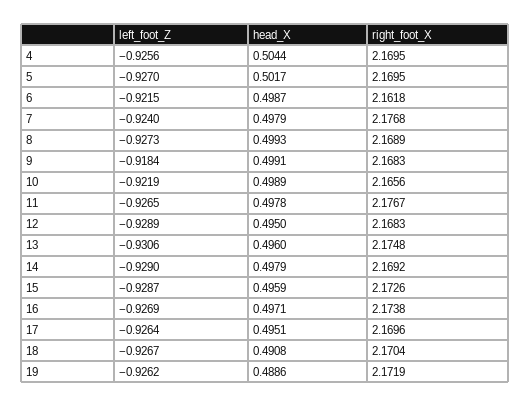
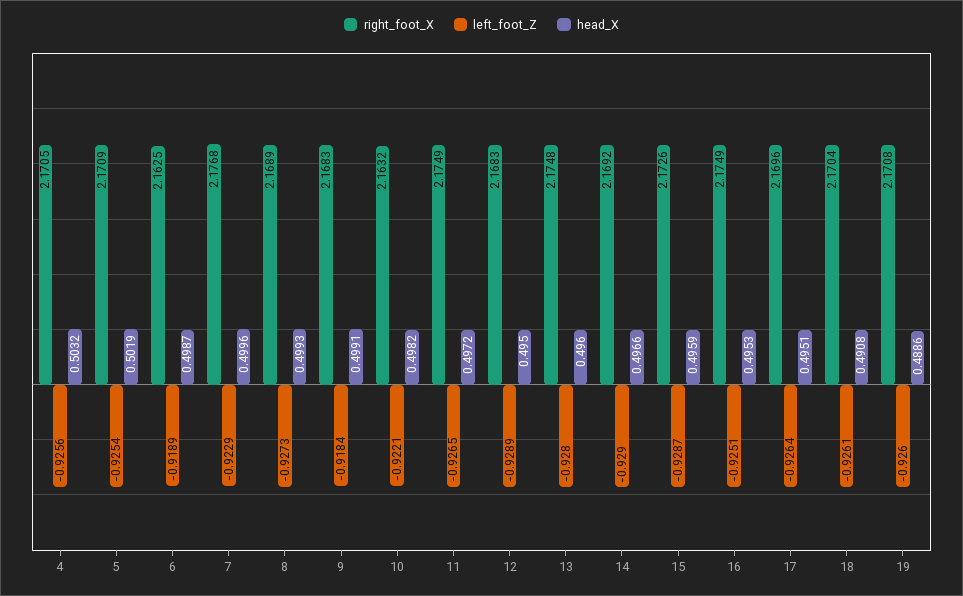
  {
    "left_foot_Z": {
      "4": -0.9256,
-     "5": -0.927,
+     "5": -0.9254,
-     "6": -0.9215,
+     "6": -0.9189,
-     "7": -0.924,
+     "7": -0.9229,
      "8": -0.9273,
      "9": -0.9184,
-     "10": -0.9219,
+     "10": -0.9221,
      "11": -0.9265,
      "12": -0.9289,
-     "13": -0.9306,
+     "13": -0.928,
      "14": -0.929,
      "15": -0.9287,
-     "16": -0.9269,
+     "16": -0.9251,
      "17": -0.9264,
-     "18": -0.9267,
+     "18": -0.9261,
-     "19": -0.9262
+     "19": -0.926
    },
    "head_X": {
-     "4": 0.5044,
+     "4": 0.5032,
-     "5": 0.5017,
+     "5": 0.5019,
      "6": 0.4987,
-     "7": 0.4979,
+     "7": 0.4996,
      "8": 0.4993,
      "9": 0.4991,
-     "10": 0.4989,
+     "10": 0.4982,
-     "11": 0.4978,
+     "11": 0.4972,
      "12": 0.495,
      "13": 0.496,
-     "14": 0.4979,
+     "14": 0.4966,
      "15": 0.4959,
-     "16": 0.4971,
+     "16": 0.4953,
      "17": 0.4951,
      "18": 0.4908,
      "19": 0.4886
    },
    "right_foot_X": {
-     "4": 2.1695,
+     "4": 2.1705,
-     "5": 2.1695,
+     "5": 2.1709,
-     "6": 2.1618,
+     "6": 2.1625,
      "7": 2.1768,
      "8": 2.1689,
      "9": 2.1683,
-     "10": 2.1656,
+     "10": 2.1632,
-     "11": 2.1767,
+     "11": 2.1749,
      "12": 2.1683,
      "13": 2.1748,
      "14": 2.1692,
      "15": 2.1726,
-     "16": 2.1738,
+     "16": 2.1749,
      "17": 2.1696,
      "18": 2.1704,
-     "19": 2.1719
+     "19": 2.1708
    }
  }

